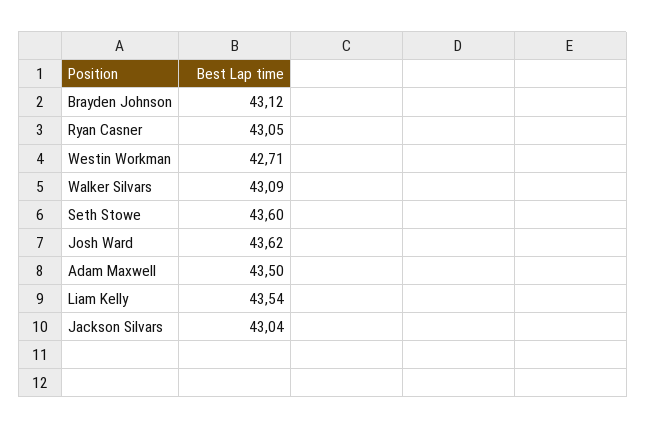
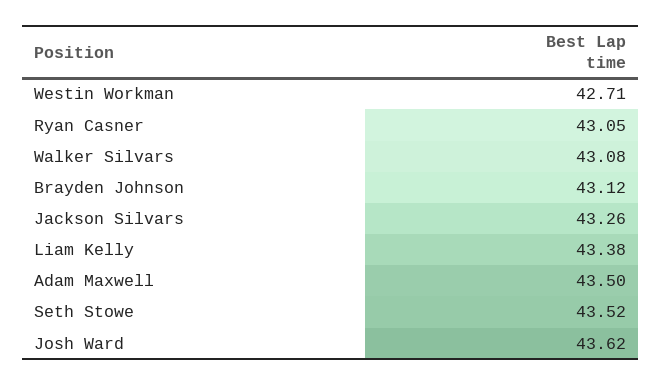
  {
    "Brayden Johnson": 43.12,
    "Ryan Casner": 43.05,
    "Westin Workman": 42.71,
-   "Walker Silvars": 43.09,
+   "Walker Silvars": 43.08,
-   "Seth Stowe": 43.6,
+   "Seth Stowe": 43.52,
    "Josh Ward": 43.62,
    "Adam Maxwell": 43.5,
-   "Liam Kelly": 43.54,
+   "Liam Kelly": 43.38,
-   "Jackson Silvars": 43.04
+   "Jackson Silvars": 43.26
  }

